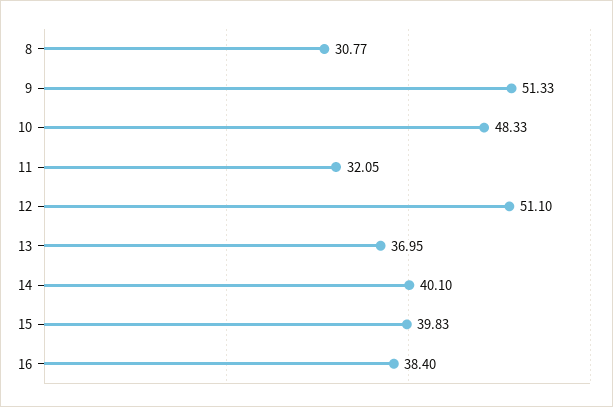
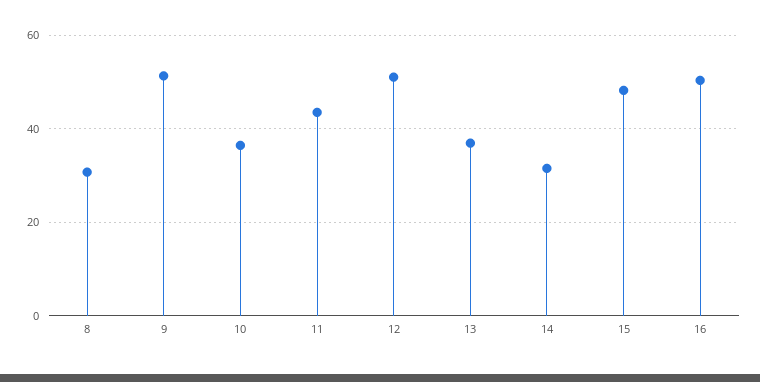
  {
    "8": 30.77,
    "9": 51.33,
-   "10": 48.33,
+   "10": 36,
-   "11": 32.05,
+   "11": 44,
    "12": 51.1,
    "13": 36.95,
-   "14": 40.1,
+   "14": 32,
-   "15": 39.83,
+   "15": 48,
-   "16": 38.4
+   "16": 50
  }

